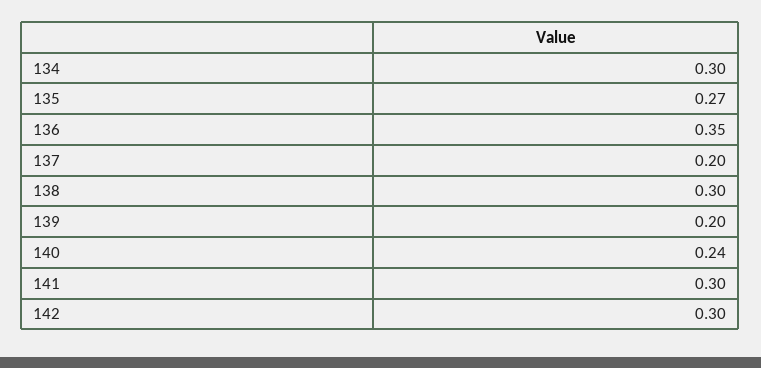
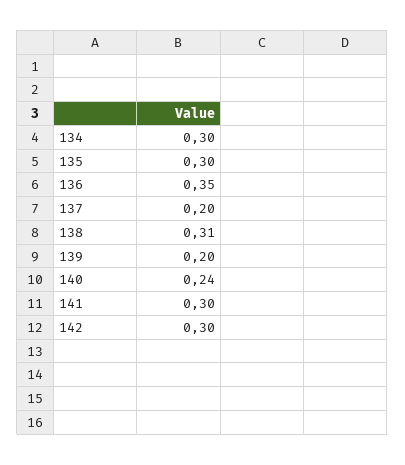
  {
    "134": 0.3,
-   "135": 0.27,
+   "135": 0.3,
    "136": 0.35,
    "137": 0.2,
-   "138": 0.3,
+   "138": 0.31,
    "139": 0.2,
    "140": 0.24,
    "141": 0.3,
    "142": 0.3
  }

